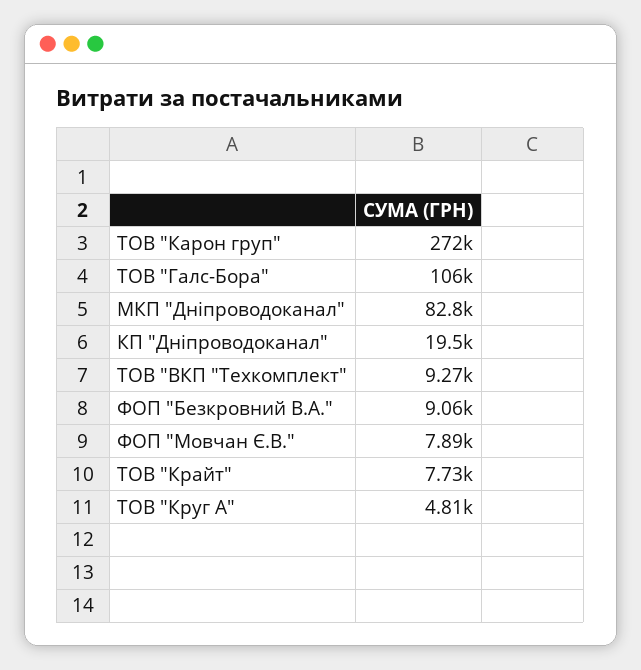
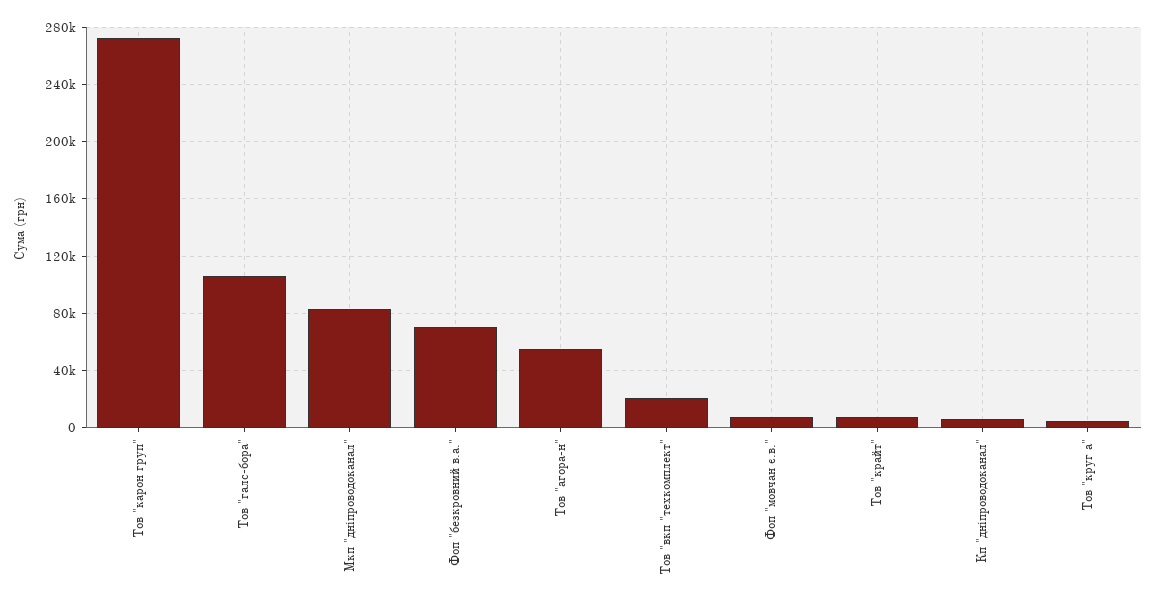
  {
    "ТОВ \"Карон груп\"": 272000,
    "ТОВ \"Галс-Бора\"": 106000,
    "МКП \"Дніпроводоканал\"": 82800,
-   "КП \"Дніпроводоканал\"": 19500,
+   "КП \"Дніпроводоканал\"": 5000,
-   "ТОВ \"ВКП \"Техкомплект\"": 9270,
+   "ТОВ \"ВКП \"Техкомплект\"": 20000,
-   "ФОП \"Безкровний В.А.\"": 9060,
+   "ФОП \"Безкровний В.А.\"": 70000,
    "ФОП \"Мовчан Є.В.\"": 7890,
    "ТОВ \"Крайт\"": 7730,
-   "ТОВ \"Круг А\"": 4810
+   "ТОВ \"Круг А\"": 4810,
+   "Тов \"агора-н\"": 55000
  }

